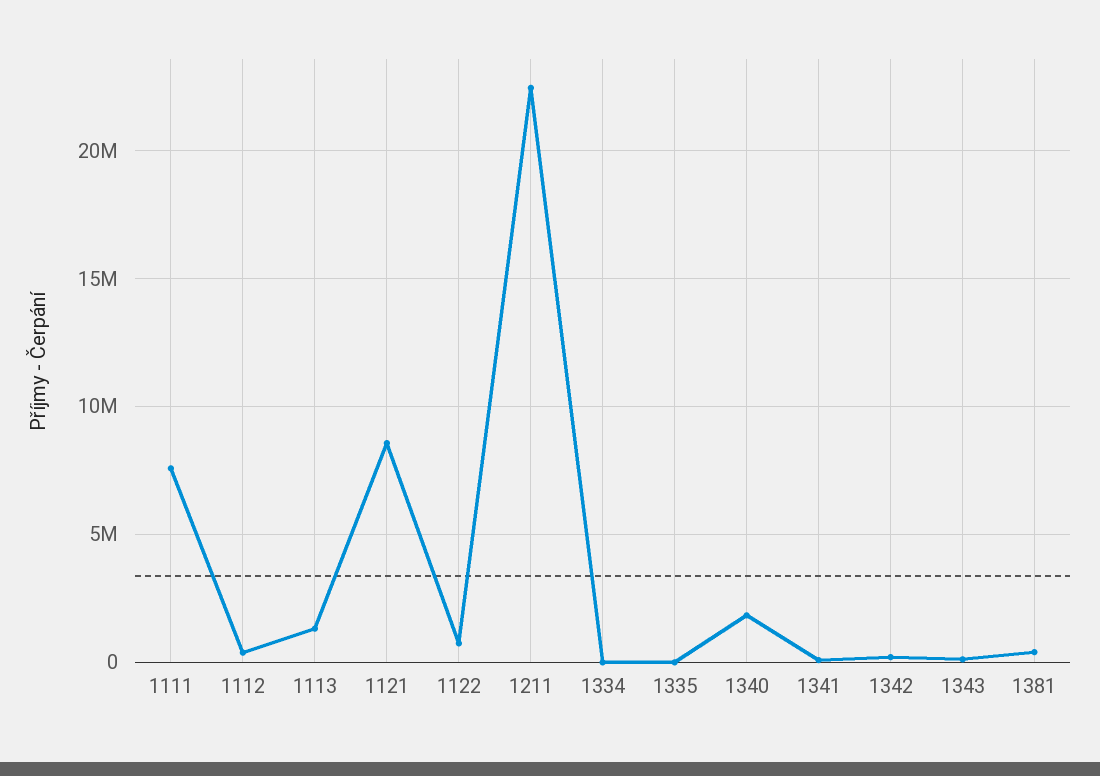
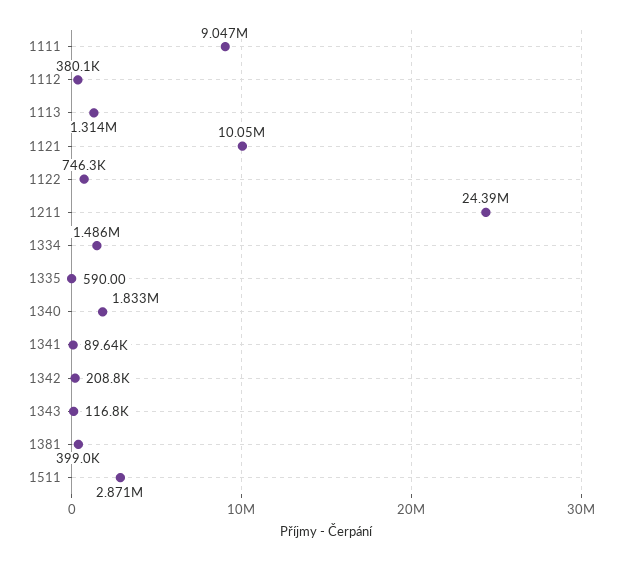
  {
-   "1111": 7500000,
+   "1111": 9047000,
    "1112": 380100,
    "1113": 1314000,
-   "1121": 8500000,
+   "1121": 10050000,
    "1122": 746300,
-   "1211": 22500000,
+   "1211": 24390000,
-   "1334": 0,
+   "1334": 1486000,
    "1335": 590,
    "1340": 1833000,
    "1341": 89640,
    "1342": 208800,
    "1343": 116800,
-   "1381": 399000
+   "1381": 399000,
+   "1511": 2871000
  }

